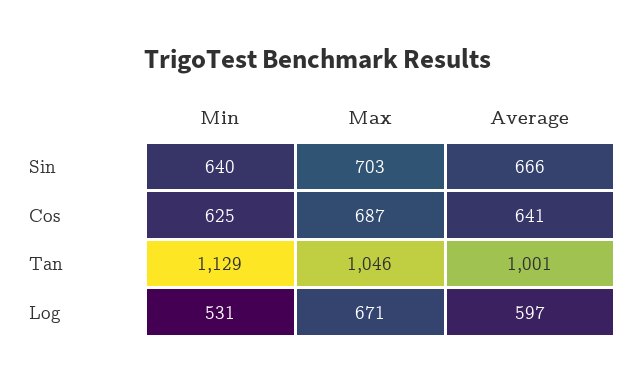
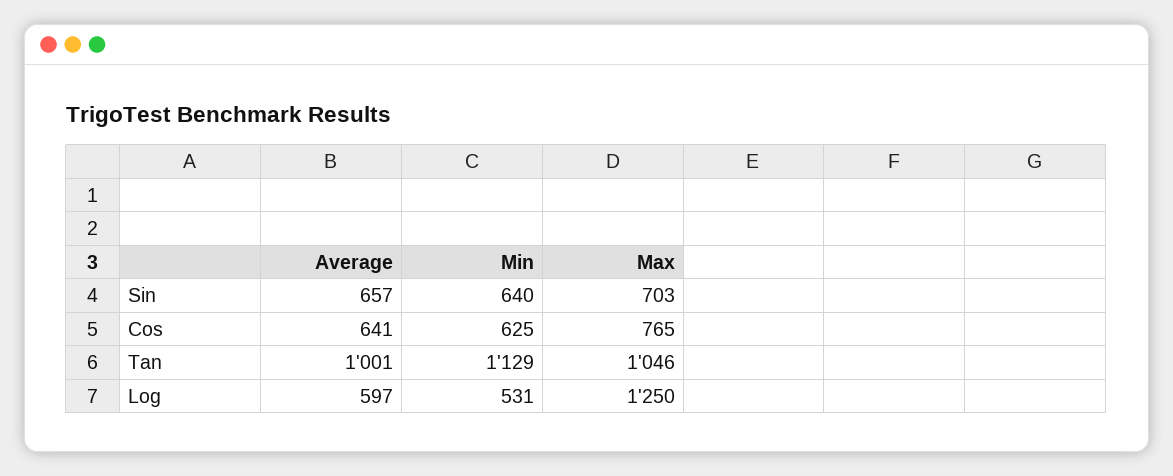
  {
    "Min": {
      "Sin": 640,
      "Cos": 625,
      "Tan": 1129,
      "Log": 531
    },
    "Max": {
      "Sin": 703,
-     "Cos": 687,
+     "Cos": 765,
      "Tan": 1046,
-     "Log": 671
+     "Log": 1250
    },
    "Average": {
-     "Sin": 666,
+     "Sin": 657,
      "Cos": 641,
      "Tan": 1001,
      "Log": 597
    }
  }

